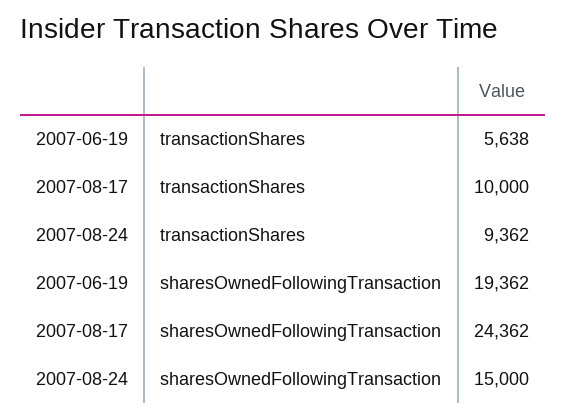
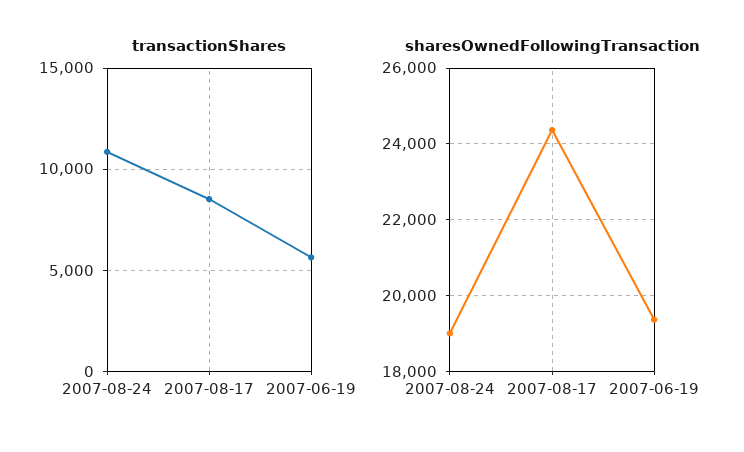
  {
    "transactionShares": {
      "2007-06-19": 5638,
-     "2007-08-17": 10000,
+     "2007-08-17": 8500,
-     "2007-08-24": 9362
+     "2007-08-24": 11000
    },
    "sharesOwnedFollowingTransaction": {
      "2007-06-19": 19362,
      "2007-08-17": 24362,
-     "2007-08-24": 15000
+     "2007-08-24": 19000
    }
  }

